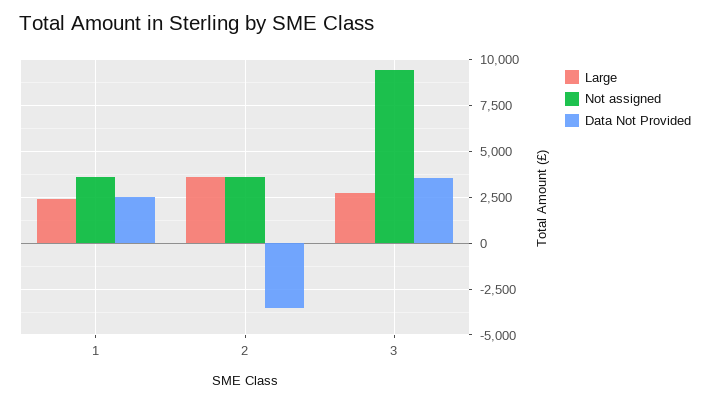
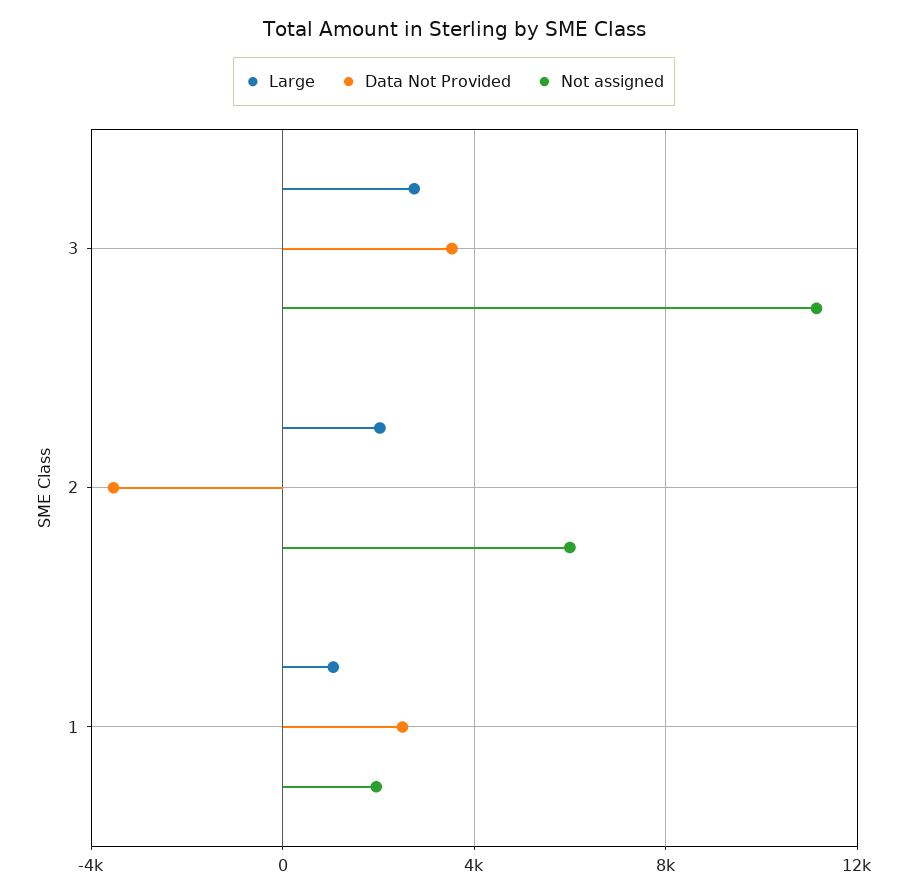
  {
    "Large": {
-     "1": 2500,
+     "1": 1000,
-     "2": 3500,
+     "2": 2000,
      "3": 2500
    },
    "Not assigned": {
-     "1": 3500,
+     "1": 2000,
-     "2": 3500,
+     "2": 6000,
-     "3": 9500
+     "3": 11000
    },
    "Data Not Provided": {
      "1": 2500,
      "2": -3500,
      "3": 3500
    }
  }

